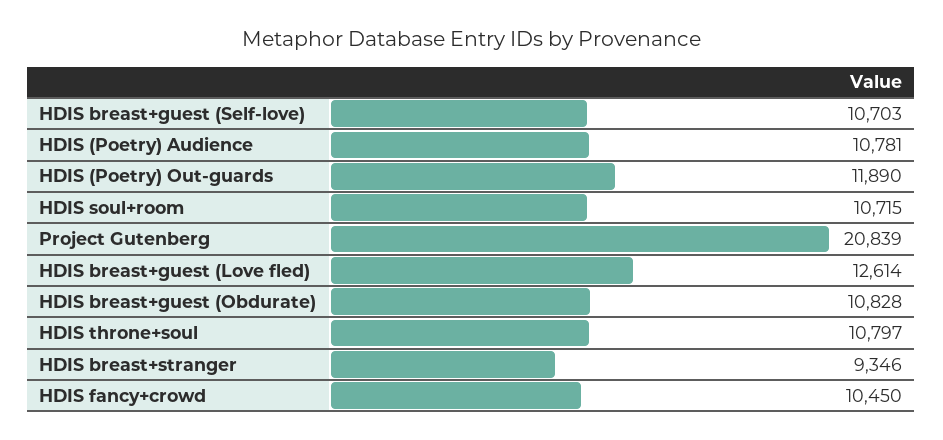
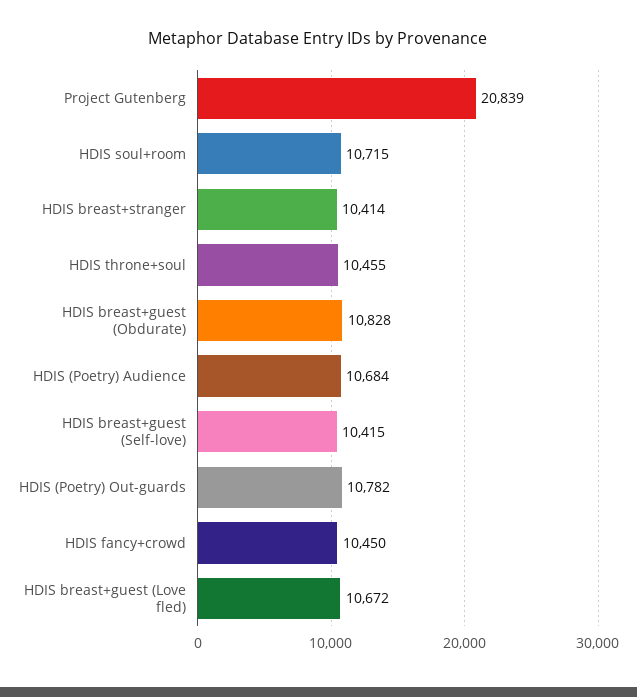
  {
-   "HDIS breast+guest (Self-love)": 10703,
+   "HDIS breast+guest (Self-love)": 10415,
-   "HDIS (Poetry) Audience": 10781,
+   "HDIS (Poetry) Audience": 10684,
-   "HDIS (Poetry) Out-guards": 11890,
+   "HDIS (Poetry) Out-guards": 10782,
    "HDIS soul+room": 10715,
    "Project Gutenberg": 20839,
-   "HDIS breast+guest (Love fled)": 12614,
+   "HDIS breast+guest (Love fled)": 10672,
    "HDIS breast+guest (Obdurate)": 10828,
-   "HDIS throne+soul": 10797,
+   "HDIS throne+soul": 10455,
-   "HDIS breast+stranger": 9346,
+   "HDIS breast+stranger": 10414,
    "HDIS fancy+crowd": 10450
  }

